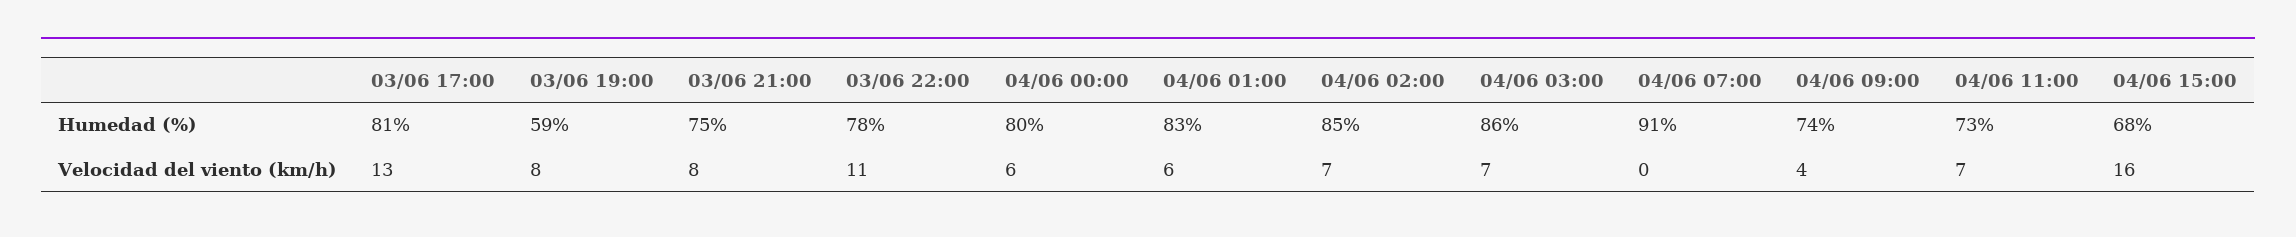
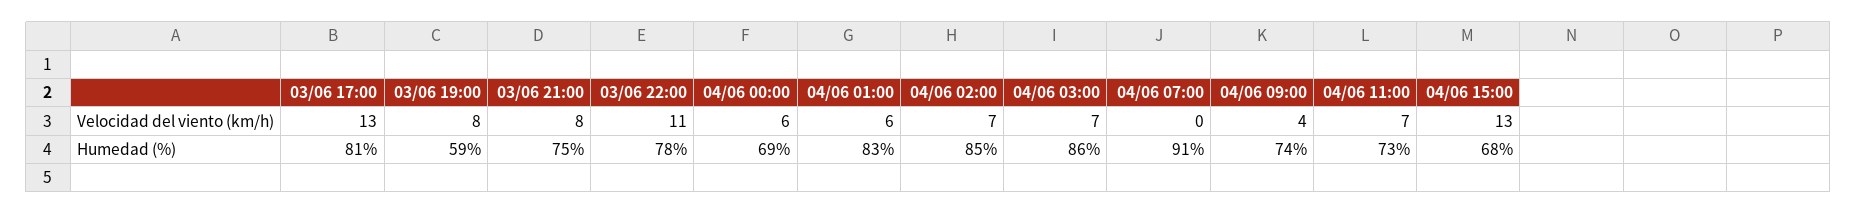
  {
    "03/06 17:00": {
      "Humedad (%)": 81,
      "Velocidad del viento (km/h)": 13
    },
    "03/06 19:00": {
      "Humedad (%)": 59,
      "Velocidad del viento (km/h)": 8
    },
    "03/06 21:00": {
      "Humedad (%)": 75,
      "Velocidad del viento (km/h)": 8
    },
    "03/06 22:00": {
      "Humedad (%)": 78,
      "Velocidad del viento (km/h)": 11
    },
    "04/06 00:00": {
-     "Humedad (%)": 80,
+     "Humedad (%)": 69,
      "Velocidad del viento (km/h)": 6
    },
    "04/06 01:00": {
      "Humedad (%)": 83,
      "Velocidad del viento (km/h)": 6
    },
    "04/06 02:00": {
      "Humedad (%)": 85,
      "Velocidad del viento (km/h)": 7
    },
    "04/06 03:00": {
      "Humedad (%)": 86,
      "Velocidad del viento (km/h)": 7
    },
    "04/06 07:00": {
      "Humedad (%)": 91,
      "Velocidad del viento (km/h)": 0
    },
    "04/06 09:00": {
      "Humedad (%)": 74,
      "Velocidad del viento (km/h)": 4
    },
    "04/06 11:00": {
      "Humedad (%)": 73,
      "Velocidad del viento (km/h)": 7
    },
    "04/06 15:00": {
      "Humedad (%)": 68,
-     "Velocidad del viento (km/h)": 16
+     "Velocidad del viento (km/h)": 13
    }
  }

